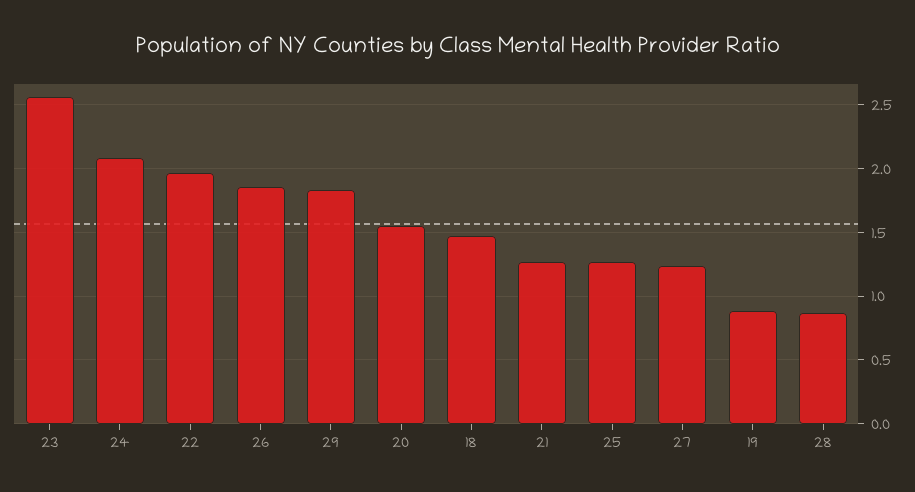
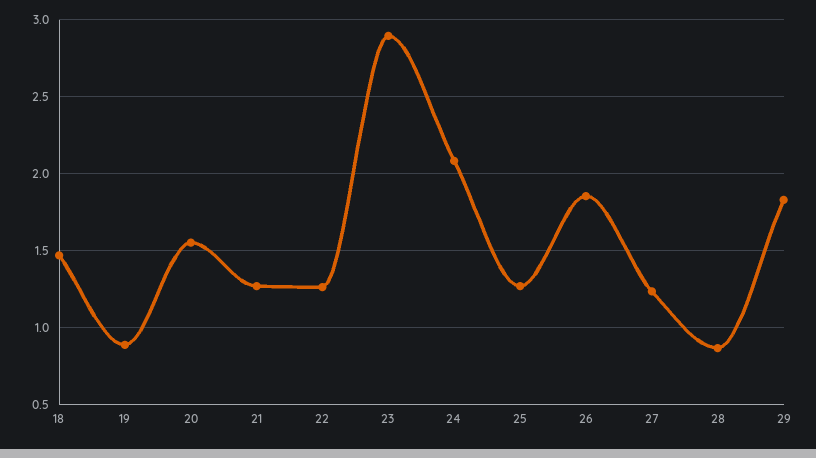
  {
-   "23": 2.55,
+   "23": 2.9,
    "24": 2.1,
-   "22": 1.95,
+   "22": 1.25,
    "26": 1.85,
    "29": 1.85,
    "20": 1.55,
    "18": 1.45,
    "21": 1.25,
    "25": 1.25,
    "27": 1.25,
    "19": 0.9,
    "28": 0.85
  }

